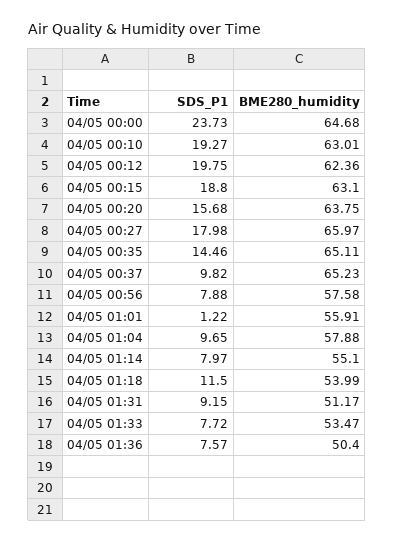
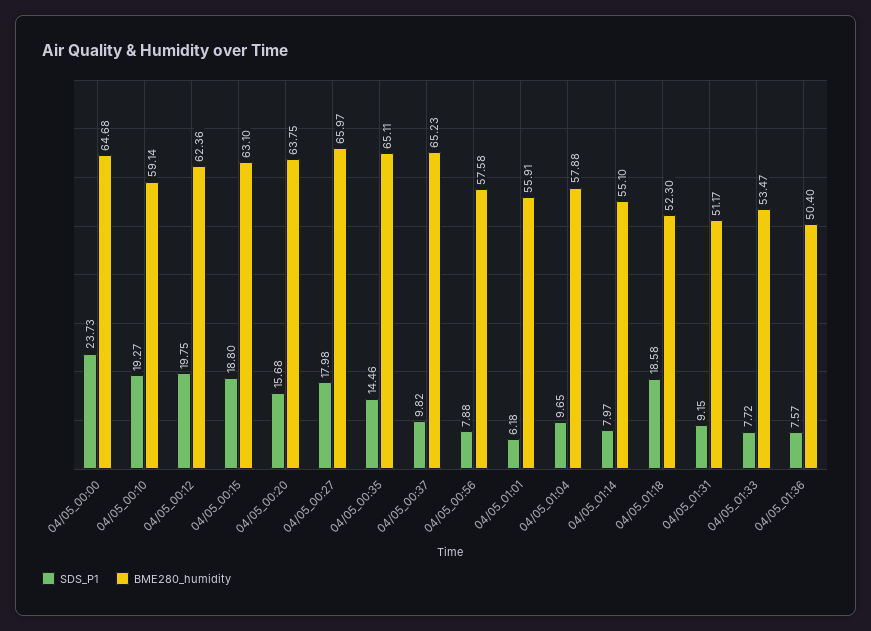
  {
    "SDS_P1": {
      "04/05 00:00": 23.73,
      "04/05 00:10": 19.27,
      "04/05 00:12": 19.75,
      "04/05 00:15": 18.8,
      "04/05 00:20": 15.68,
      "04/05 00:27": 17.98,
      "04/05 00:35": 14.46,
      "04/05 00:37": 9.82,
      "04/05 00:56": 7.88,
-     "04/05 01:01": 1.22,
+     "04/05 01:01": 6.18,
      "04/05 01:04": 9.65,
      "04/05 01:14": 7.97,
-     "04/05 01:18": 11.5,
+     "04/05 01:18": 18.58,
      "04/05 01:31": 9.15,
      "04/05 01:33": 7.72,
      "04/05 01:36": 7.57
    },
    "BME280_humidity": {
      "04/05 00:00": 64.68,
-     "04/05 00:10": 63.01,
+     "04/05 00:10": 59.14,
      "04/05 00:12": 62.36,
      "04/05 00:15": 63.1,
      "04/05 00:20": 63.75,
      "04/05 00:27": 65.97,
      "04/05 00:35": 65.11,
      "04/05 00:37": 65.23,
      "04/05 00:56": 57.58,
      "04/05 01:01": 55.91,
      "04/05 01:04": 57.88,
      "04/05 01:14": 55.1,
-     "04/05 01:18": 53.99,
+     "04/05 01:18": 52.3,
      "04/05 01:31": 51.17,
      "04/05 01:33": 53.47,
      "04/05 01:36": 50.4
    }
  }

